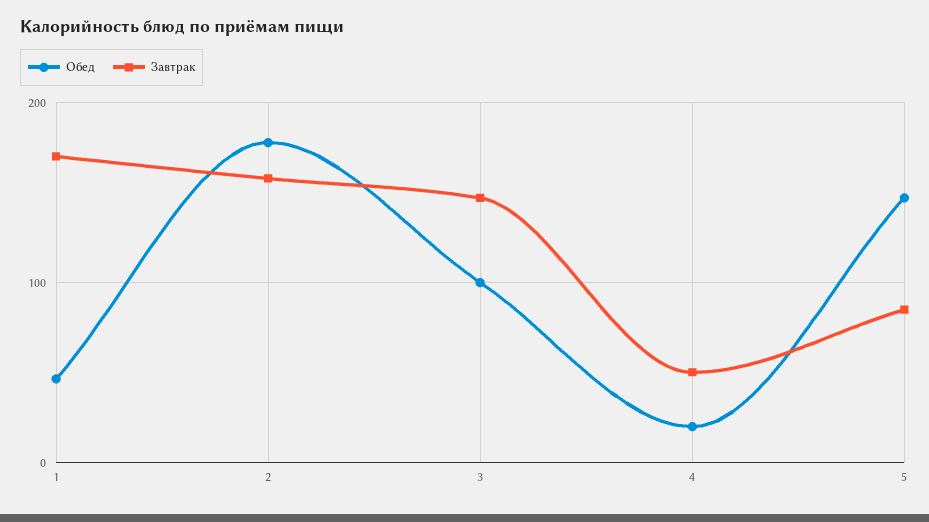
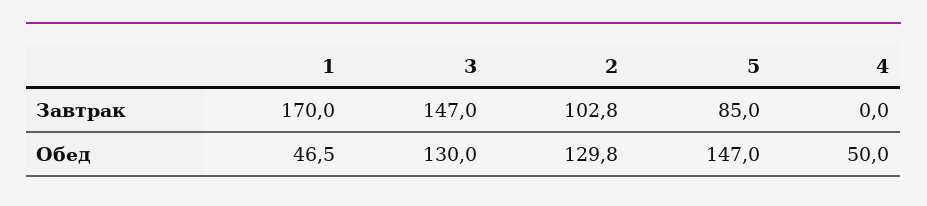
  {
    "Обед": {
      "1": 46.5,
-     "2": 180,
+     "2": 129.8,
-     "3": 100,
+     "3": 130,
-     "4": 20,
+     "4": 50,
      "5": 147
    },
    "Завтрак": {
      "1": 170,
-     "2": 160,
+     "2": 102.8,
      "3": 147,
-     "4": 50,
+     "4": 0,
      "5": 85
    }
  }

